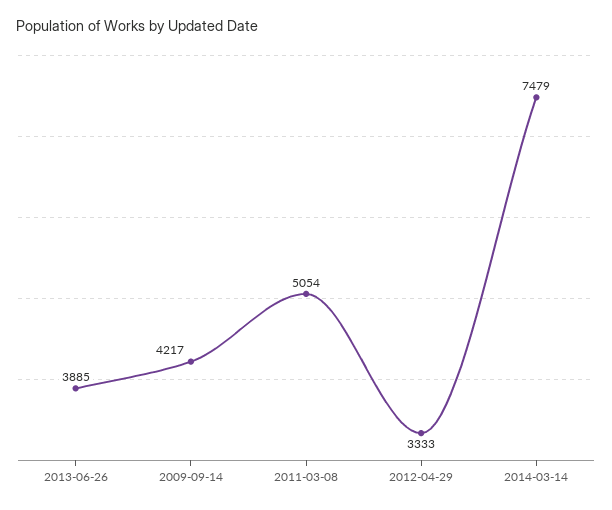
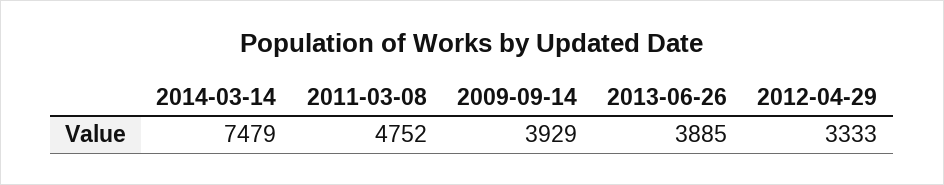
  {
    "2013-06-26": 3885,
-   "2009-09-14": 4217,
+   "2009-09-14": 3929,
-   "2011-03-08": 5054,
+   "2011-03-08": 4752,
    "2012-04-29": 3333,
    "2014-03-14": 7479
  }

